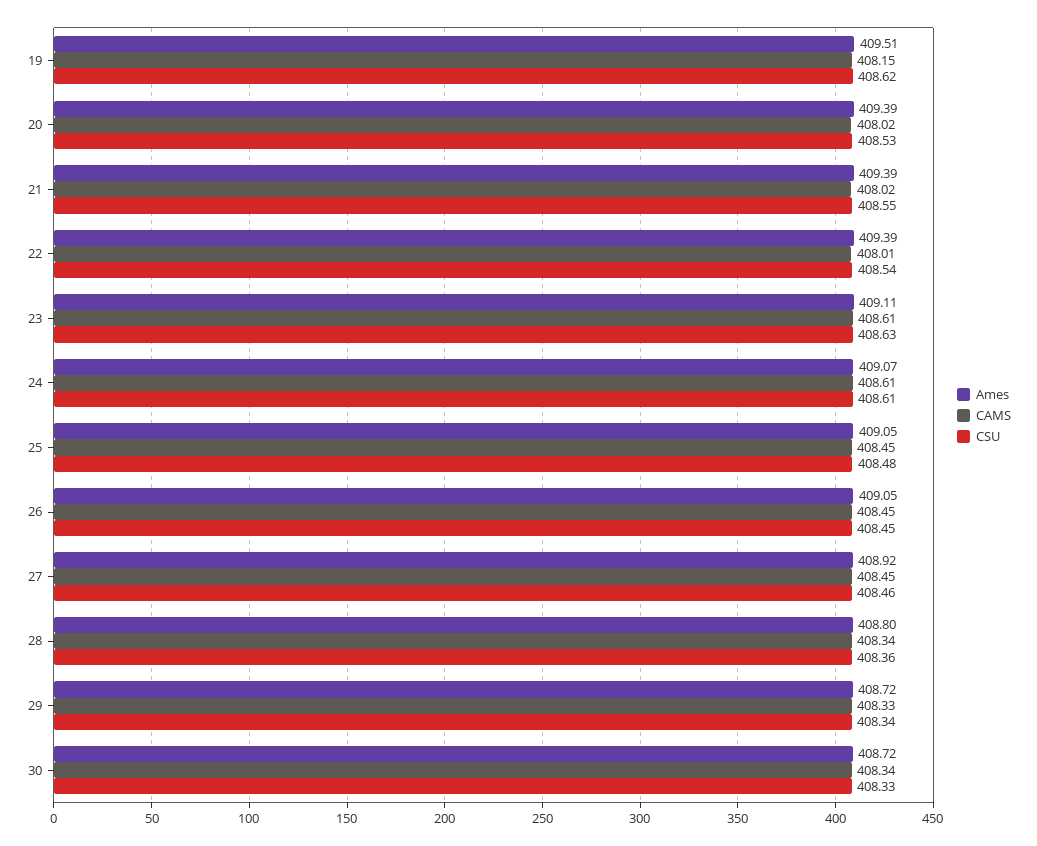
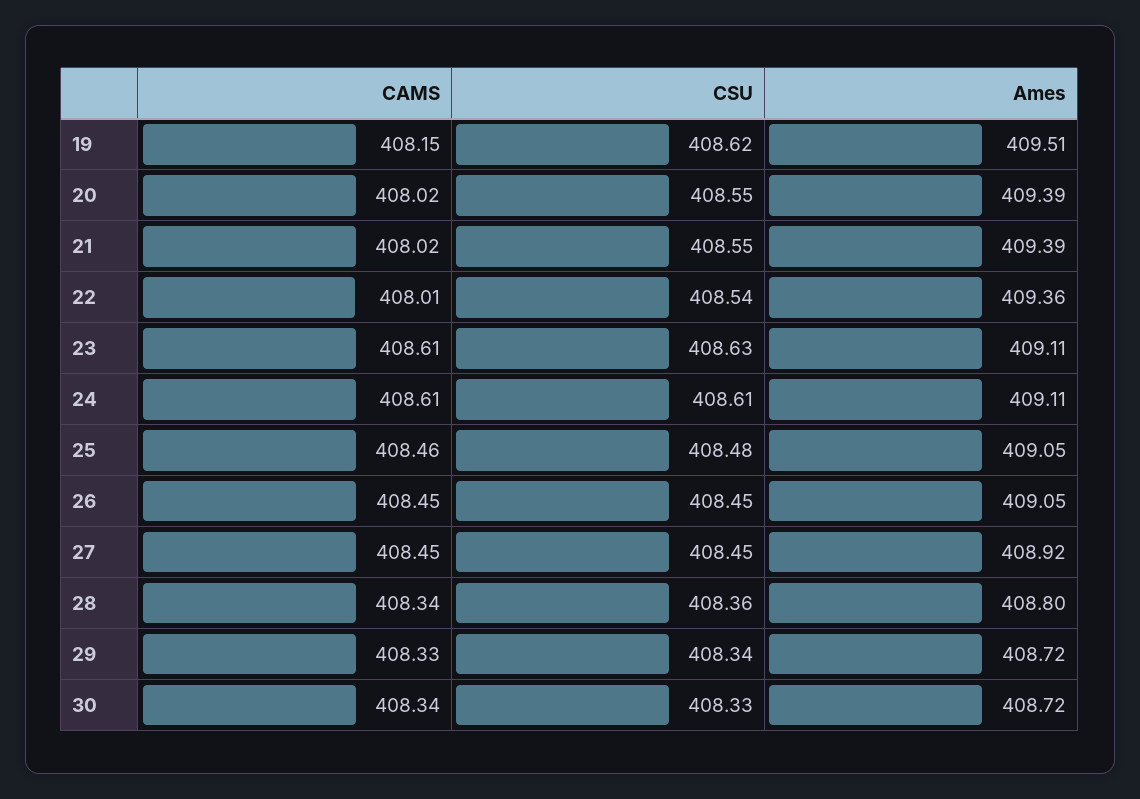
  {
    "Ames": {
      "19": 409.51,
      "20": 409.39,
      "21": 409.39,
-     "22": 409.39,
+     "22": 409.36,
      "23": 409.11,
-     "24": 409.07,
+     "24": 409.11,
      "25": 409.05,
      "26": 409.05,
      "27": 408.92,
      "28": 408.8,
      "29": 408.72,
      "30": 408.72
    },
    "CAMS": {
      "19": 408.15,
      "20": 408.02,
      "21": 408.02,
      "22": 408.01,
      "23": 408.61,
      "24": 408.61,
-     "25": 408.45,
+     "25": 408.46,
      "26": 408.45,
      "27": 408.45,
      "28": 408.34,
      "29": 408.33,
      "30": 408.34
    },
    "CSU": {
      "19": 408.62,
-     "20": 408.53,
+     "20": 408.55,
      "21": 408.55,
      "22": 408.54,
      "23": 408.63,
      "24": 408.61,
      "25": 408.48,
      "26": 408.45,
-     "27": 408.46,
+     "27": 408.45,
      "28": 408.36,
      "29": 408.34,
      "30": 408.33
    }
  }

